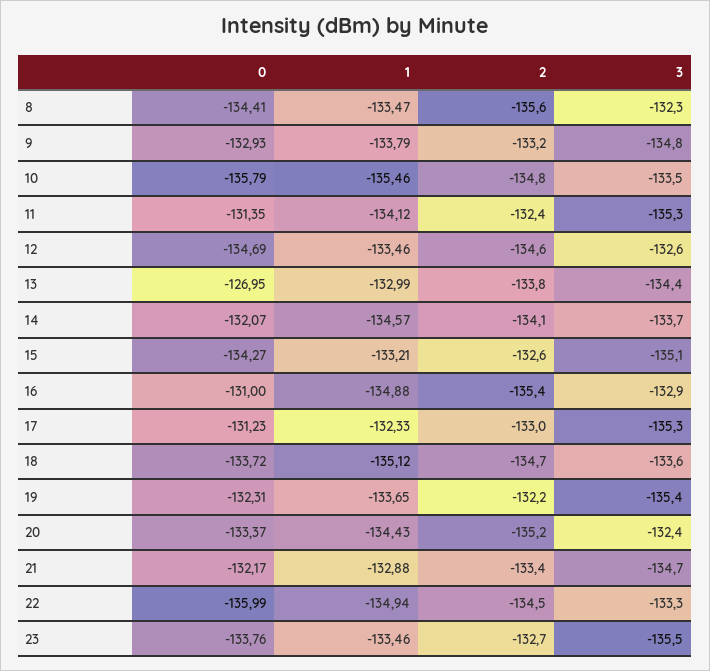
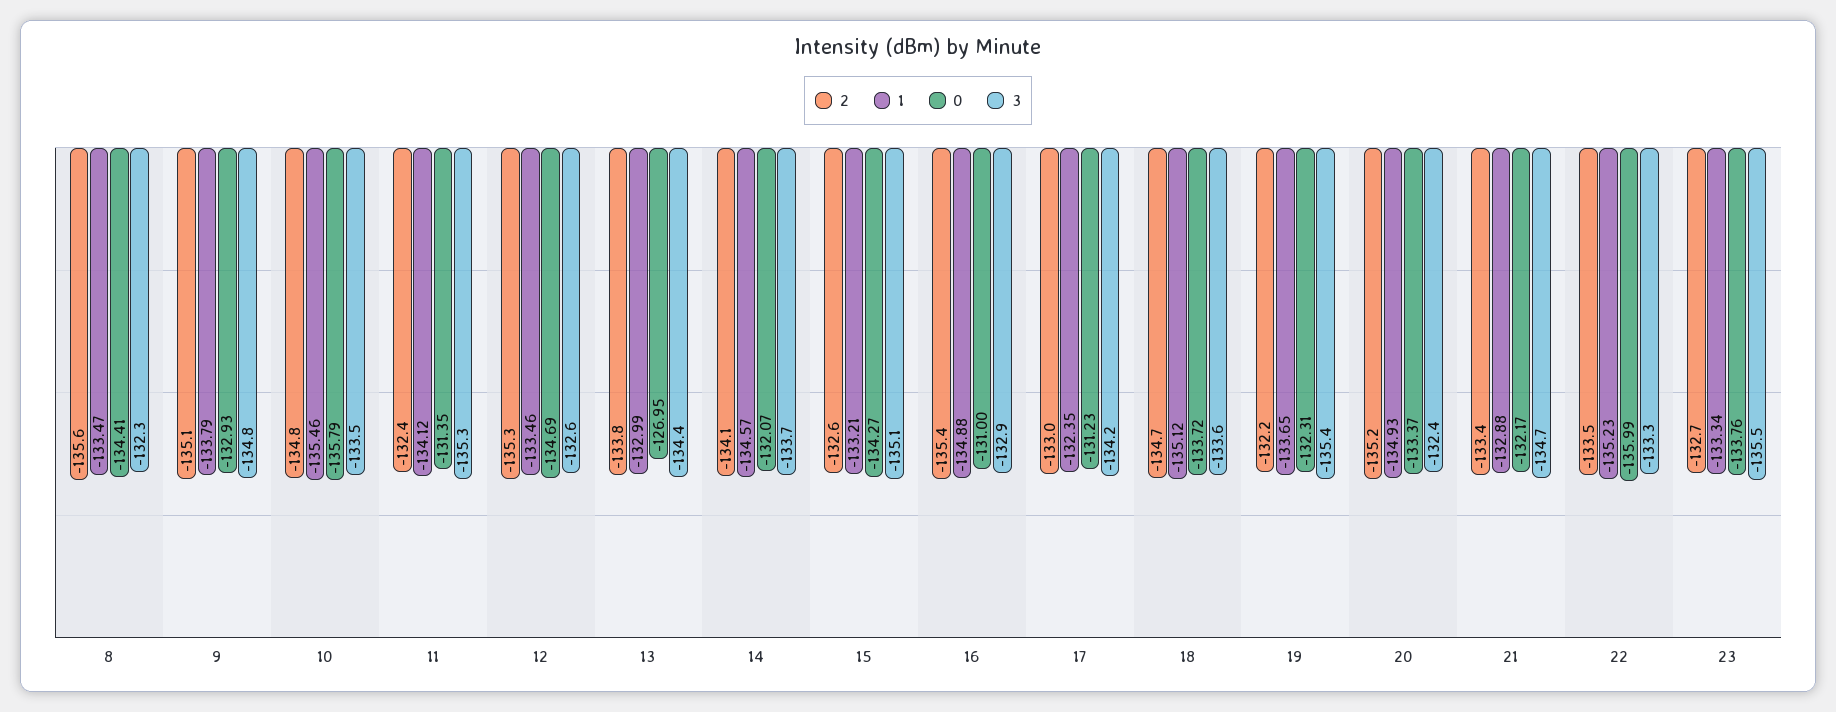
  {
    "0": {
      "8": -134.41,
      "9": -132.93,
      "10": -135.79,
      "11": -131.35,
      "12": -134.69,
      "13": -126.95,
      "14": -132.07,
      "15": -134.27,
      "16": -131,
      "17": -131.23,
      "18": -133.72,
      "19": -132.31,
      "20": -133.37,
      "21": -132.17,
      "22": -135.99,
      "23": -133.76
    },
    "1": {
      "8": -133.47,
      "9": -133.79,
      "10": -135.46,
      "11": -134.12,
      "12": -133.46,
      "13": -132.99,
      "14": -134.57,
      "15": -133.21,
      "16": -134.88,
-     "17": -132.33,
+     "17": -132.35,
      "18": -135.12,
      "19": -133.65,
-     "20": -134.43,
+     "20": -134.93,
      "21": -132.88,
-     "22": -134.94,
+     "22": -135.23,
-     "23": -133.46
+     "23": -133.34
    },
    "2": {
      "8": -135.6,
-     "9": -133.2,
+     "9": -135.1,
      "10": -134.8,
      "11": -132.4,
-     "12": -134.6,
+     "12": -135.3,
      "13": -133.8,
      "14": -134.1,
      "15": -132.6,
      "16": -135.4,
      "17": -133,
      "18": -134.7,
      "19": -132.2,
      "20": -135.2,
      "21": -133.4,
-     "22": -134.5,
+     "22": -133.5,
      "23": -132.7
    },
    "3": {
      "8": -132.3,
      "9": -134.8,
      "10": -133.5,
      "11": -135.3,
      "12": -132.6,
      "13": -134.4,
      "14": -133.7,
      "15": -135.1,
      "16": -132.9,
-     "17": -135.3,
+     "17": -134.2,
      "18": -133.6,
      "19": -135.4,
      "20": -132.4,
      "21": -134.7,
      "22": -133.3,
      "23": -135.5
    }
  }

